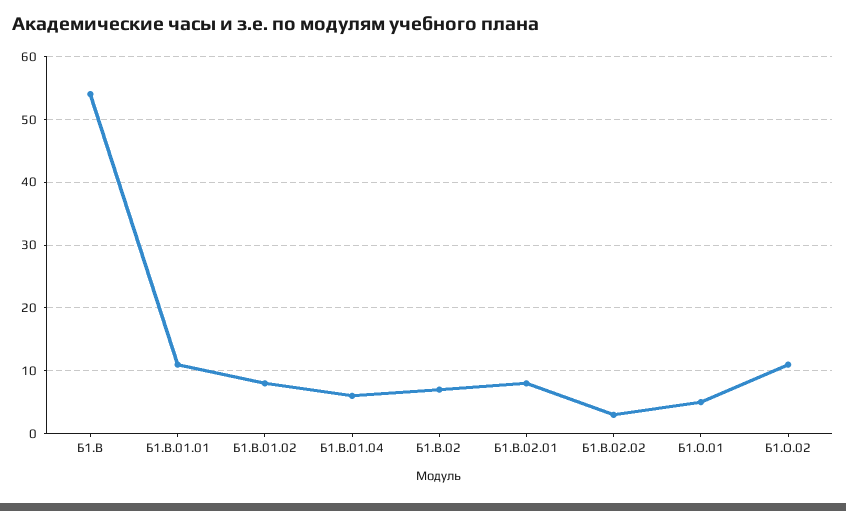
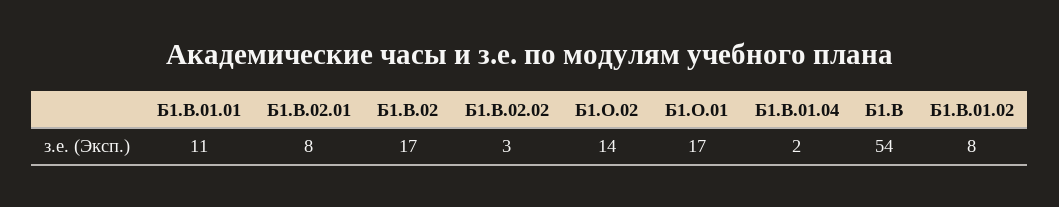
  {
    "Б1.В": 54,
    "Б1.В.01.01": 11,
    "Б1.В.01.02": 8,
-   "Б1.В.01.04": 6,
+   "Б1.В.01.04": 2,
-   "Б1.В.02": 7,
+   "Б1.В.02": 17,
    "Б1.В.02.01": 8,
    "Б1.В.02.02": 3,
-   "Б1.О.01": 5,
+   "Б1.О.01": 17,
-   "Б1.О.02": 11
+   "Б1.О.02": 14
  }

